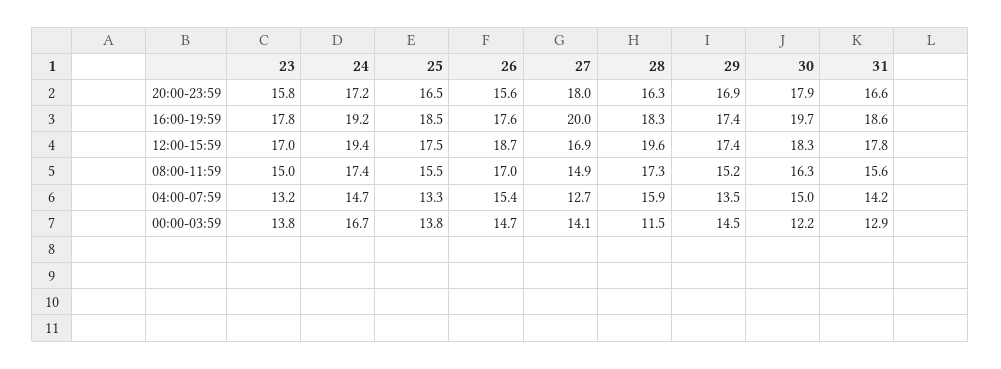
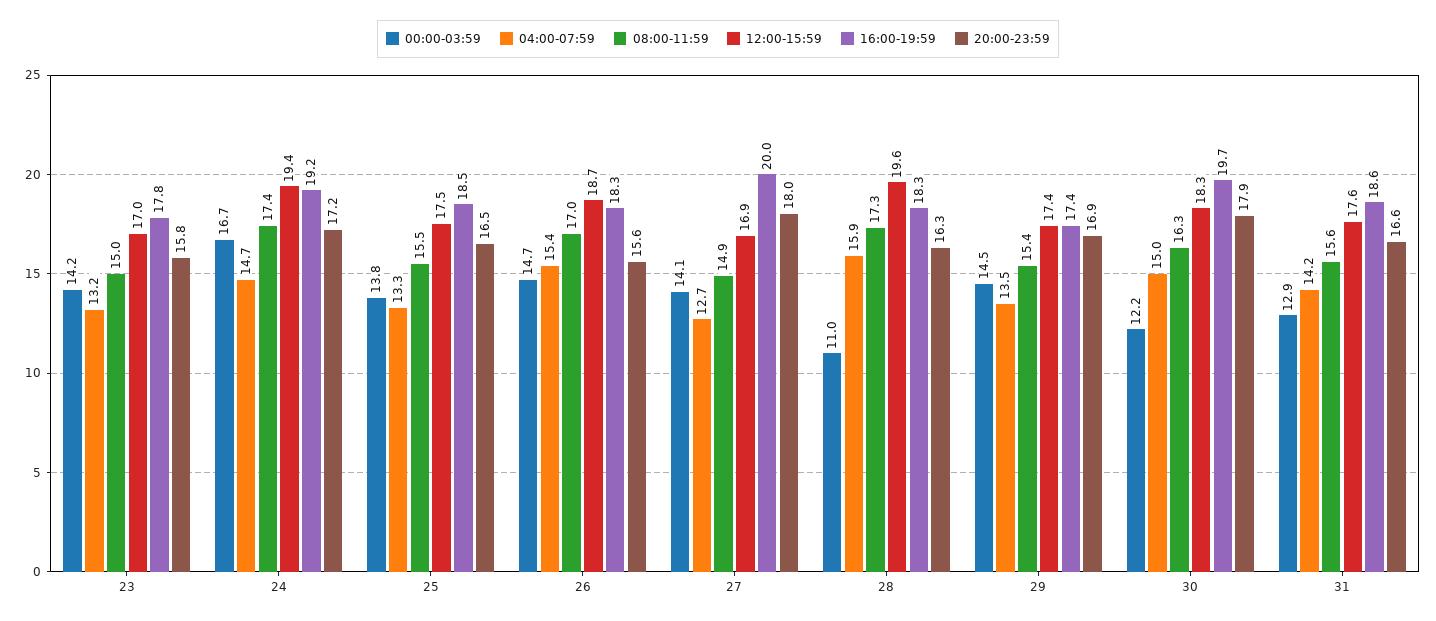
  {
    "20:00-23:59": {
      "23": 15.8,
      "24": 17.2,
      "25": 16.5,
      "26": 15.6,
      "27": 18,
      "28": 16.3,
      "29": 16.9,
      "30": 17.9,
      "31": 16.6
    },
    "16:00-19:59": {
      "23": 17.8,
      "24": 19.2,
      "25": 18.5,
-     "26": 17.6,
+     "26": 18.3,
      "27": 20,
      "28": 18.3,
      "29": 17.4,
      "30": 19.7,
      "31": 18.6
    },
    "12:00-15:59": {
      "23": 17,
      "24": 19.4,
      "25": 17.5,
      "26": 18.7,
      "27": 16.9,
      "28": 19.6,
      "29": 17.4,
      "30": 18.3,
-     "31": 17.8
+     "31": 17.6
    },
    "08:00-11:59": {
      "23": 15,
      "24": 17.4,
      "25": 15.5,
      "26": 17,
      "27": 14.9,
      "28": 17.3,
-     "29": 15.2,
+     "29": 15.4,
      "30": 16.3,
      "31": 15.6
    },
    "04:00-07:59": {
      "23": 13.2,
      "24": 14.7,
      "25": 13.3,
      "26": 15.4,
      "27": 12.7,
      "28": 15.9,
      "29": 13.5,
      "30": 15,
      "31": 14.2
    },
    "00:00-03:59": {
-     "23": 13.8,
+     "23": 14.2,
      "24": 16.7,
      "25": 13.8,
      "26": 14.7,
      "27": 14.1,
-     "28": 11.5,
+     "28": 11,
      "29": 14.5,
      "30": 12.2,
      "31": 12.9
    }
  }

